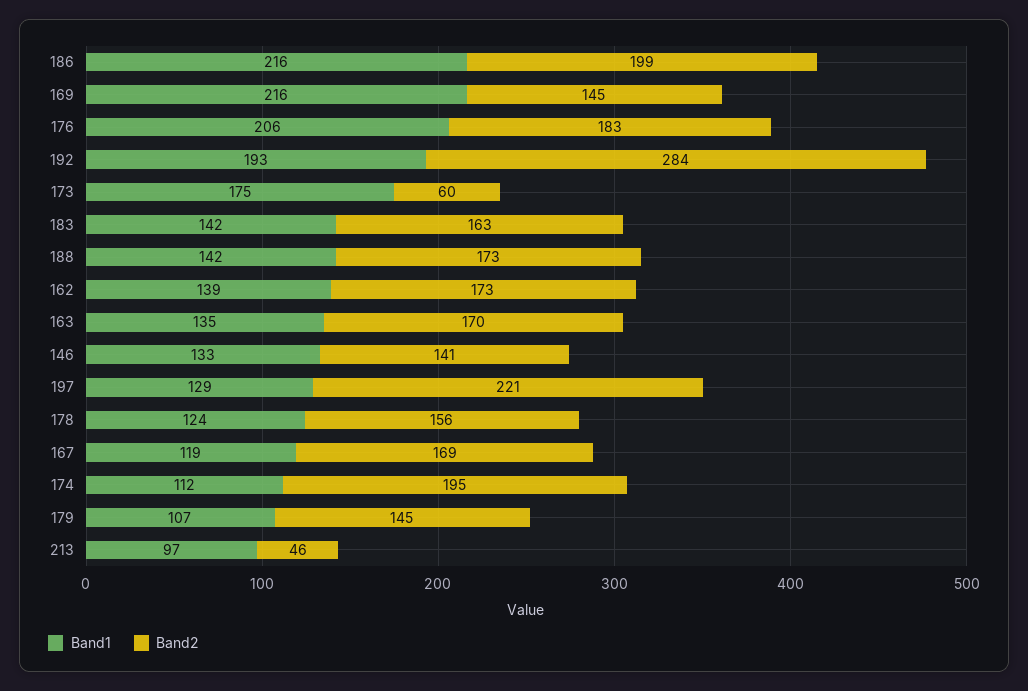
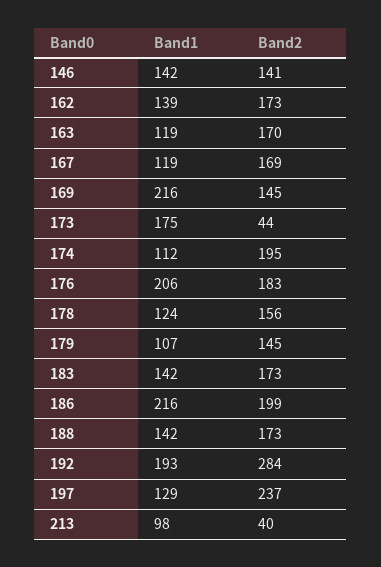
  {
    "Band1": {
      "186": 216,
      "169": 216,
      "176": 206,
      "192": 193,
      "173": 175,
      "183": 142,
      "188": 142,
      "162": 139,
-     "163": 135,
+     "163": 119,
-     "146": 133,
+     "146": 142,
      "197": 129,
      "178": 124,
      "167": 119,
      "174": 112,
      "179": 107,
-     "213": 97
+     "213": 98
    },
    "Band2": {
      "186": 199,
      "169": 145,
      "176": 183,
      "192": 284,
-     "173": 60,
+     "173": 44,
-     "183": 163,
+     "183": 173,
      "188": 173,
      "162": 173,
      "163": 170,
      "146": 141,
-     "197": 221,
+     "197": 237,
      "178": 156,
      "167": 169,
      "174": 195,
      "179": 145,
-     "213": 46
+     "213": 40
    }
  }

